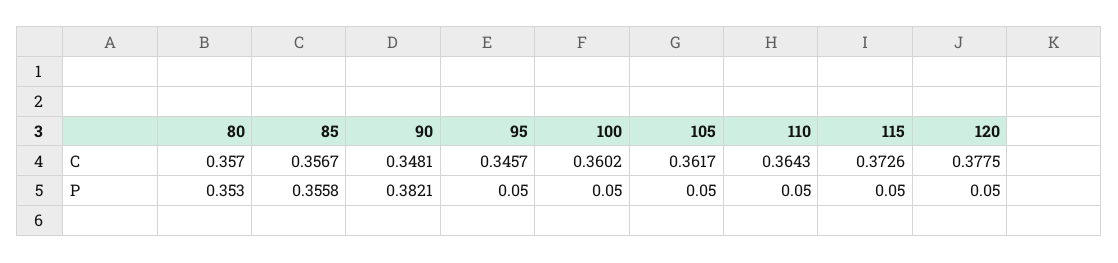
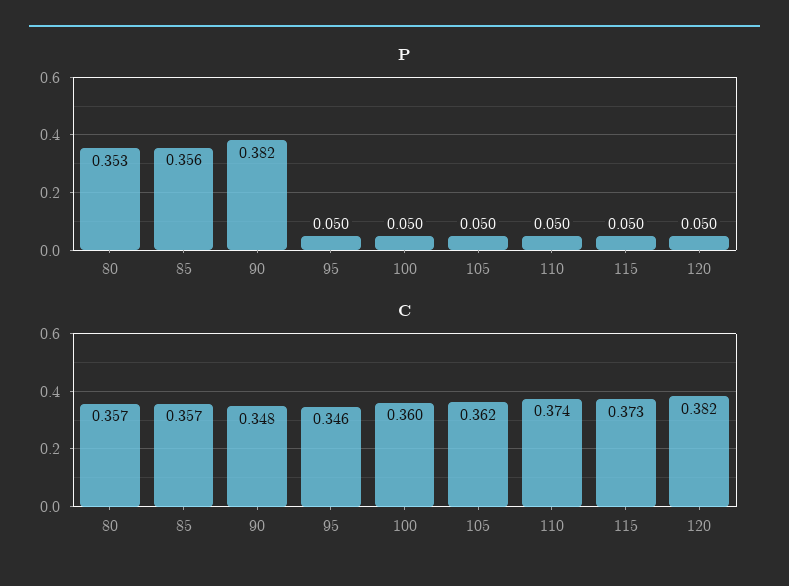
  {
    "C": {
      "80": 0.357,
      "85": 0.3567,
      "90": 0.3481,
      "95": 0.3457,
      "100": 0.3602,
      "105": 0.3617,
-     "110": 0.3643,
+     "110": 0.374,
      "115": 0.3726,
-     "120": 0.3775
+     "120": 0.382
    },
    "P": {
      "80": 0.353,
      "85": 0.3558,
      "90": 0.3821,
      "95": 0.05,
      "100": 0.05,
      "105": 0.05,
      "110": 0.05,
      "115": 0.05,
      "120": 0.05
    }
  }

